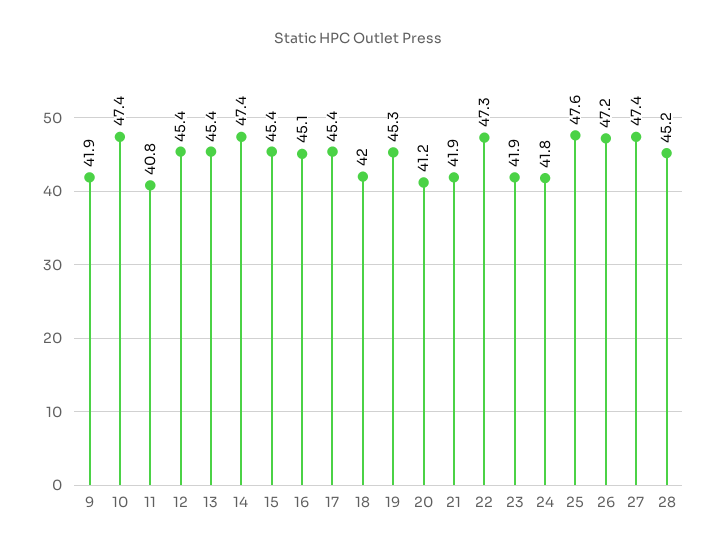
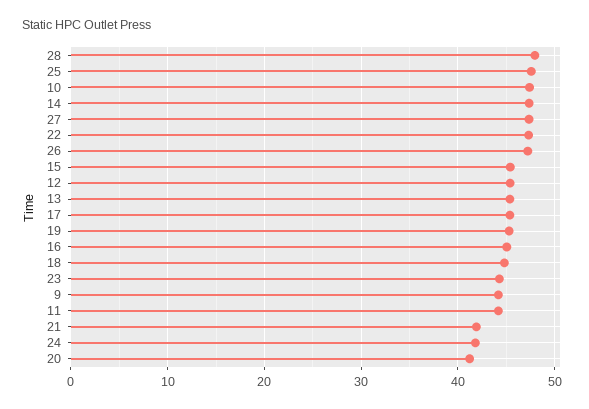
  {
-   "9": 41.9,
+   "9": 44,
    "10": 47.4,
-   "11": 40.8,
+   "11": 44,
    "12": 45.4,
    "13": 45.4,
    "14": 47.4,
    "15": 45.4,
    "16": 45.1,
    "17": 45.4,
-   "18": 42,
+   "18": 45,
    "19": 45.3,
    "20": 41.2,
    "21": 41.9,
    "22": 47.3,
-   "23": 41.9,
+   "23": 44,
    "24": 41.8,
    "25": 47.6,
    "26": 47.2,
    "27": 47.4,
-   "28": 45.2
+   "28": 48
  }

